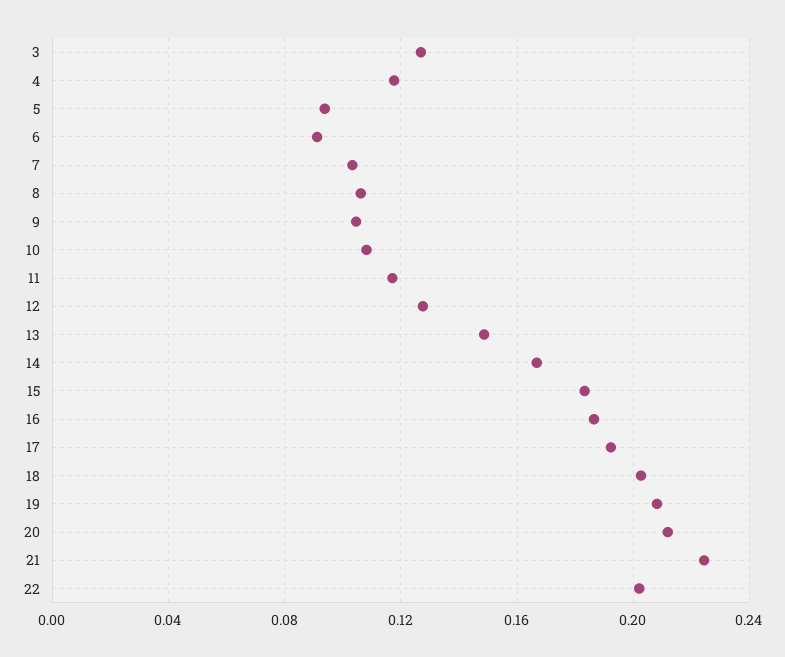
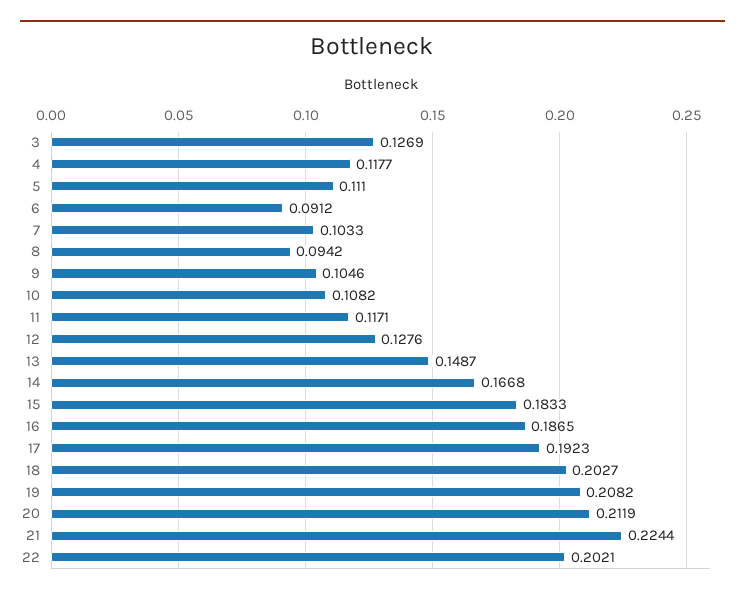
  {
    "3": 0.1269,
    "4": 0.1177,
-   "5": 0.095,
+   "5": 0.111,
    "6": 0.0912,
    "7": 0.1033,
-   "8": 0.105,
+   "8": 0.0942,
    "9": 0.1046,
    "10": 0.1082,
    "11": 0.1171,
    "12": 0.1276,
    "13": 0.1487,
    "14": 0.1668,
    "15": 0.1833,
    "16": 0.1865,
    "17": 0.1923,
    "18": 0.2027,
    "19": 0.2082,
    "20": 0.2119,
    "21": 0.2244,
    "22": 0.2021
  }

